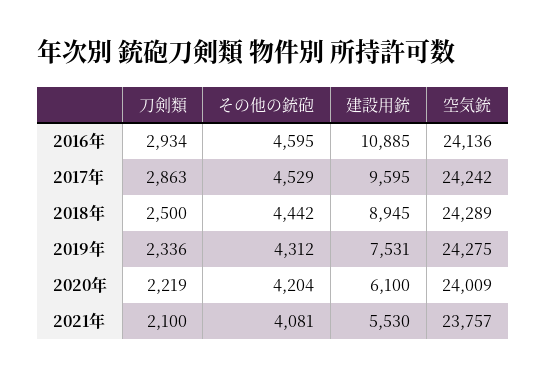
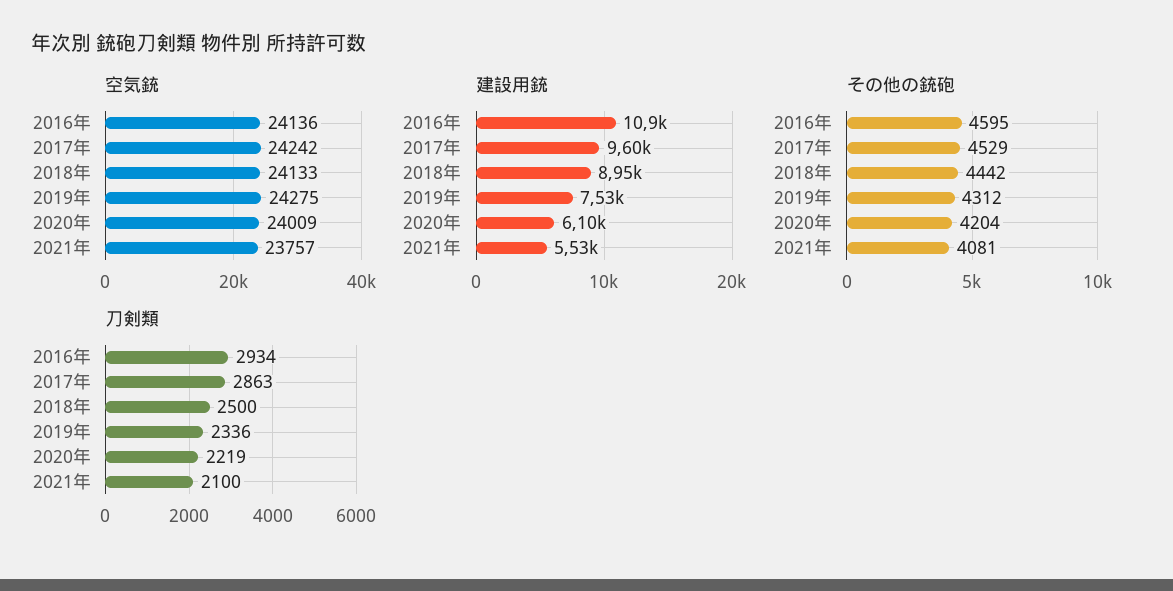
  {
    "刀剣類": {
      "2016年": 2934,
      "2017年": 2863,
      "2018年": 2500,
      "2019年": 2336,
      "2020年": 2219,
      "2021年": 2100
    },
    "その他の銃砲": {
      "2016年": 4595,
      "2017年": 4529,
      "2018年": 4442,
      "2019年": 4312,
      "2020年": 4204,
      "2021年": 4081
    },
    "建設用銃": {
      "2016年": 10885,
      "2017年": 9595,
      "2018年": 8945,
      "2019年": 7531,
      "2020年": 6100,
      "2021年": 5530
    },
    "空気銃": {
      "2016年": 24136,
      "2017年": 24242,
-     "2018年": 24289,
+     "2018年": 24133,
      "2019年": 24275,
      "2020年": 24009,
      "2021年": 23757
    }
  }

